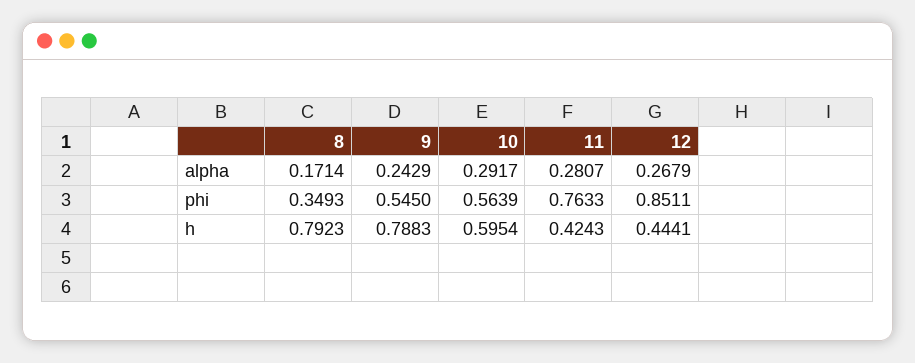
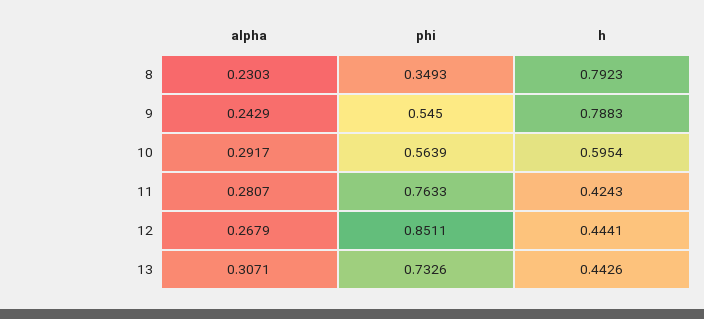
  {
    "8": {
-     "alpha": 0.1714,
+     "alpha": 0.2303,
      "phi": 0.3493,
      "h": 0.7923
    },
    "9": {
      "alpha": 0.2429,
      "phi": 0.545,
      "h": 0.7883
    },
    "10": {
      "alpha": 0.2917,
      "phi": 0.5639,
      "h": 0.5954
    },
    "11": {
      "alpha": 0.2807,
      "phi": 0.7633,
      "h": 0.4243
    },
    "12": {
      "alpha": 0.2679,
      "phi": 0.8511,
      "h": 0.4441
-   }
+   },
+   "13": {
+     "alpha": 0.3071,
+     "phi": 0.7326,
+     "h": 0.4426
+   }
  }

